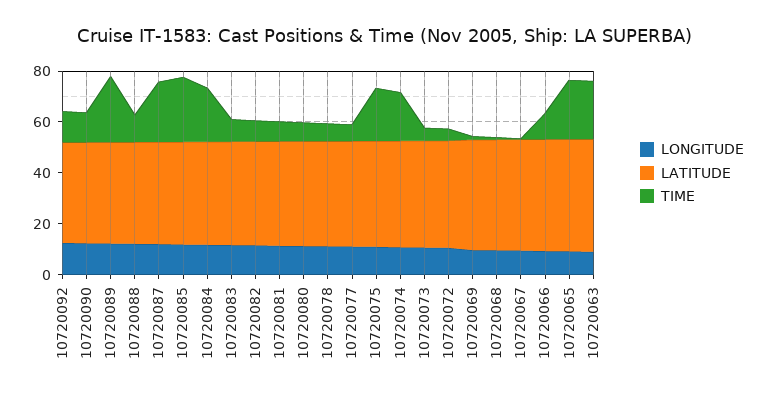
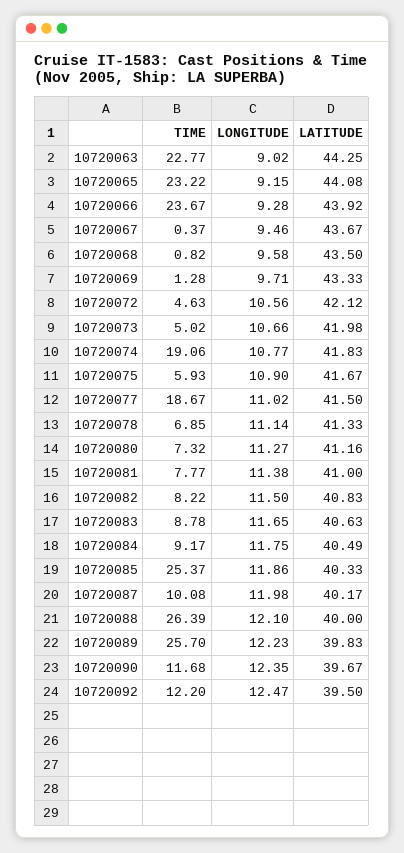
  {
    "LONGITUDE": {
      "10720092": 12.47,
      "10720090": 12.35,
      "10720089": 12.23,
      "10720088": 12.1,
      "10720087": 11.98,
      "10720085": 11.86,
      "10720084": 11.75,
      "10720083": 11.65,
      "10720082": 11.5,
      "10720081": 11.38,
      "10720080": 11.27,
      "10720078": 11.14,
      "10720077": 11.02,
      "10720075": 10.9,
      "10720074": 10.77,
      "10720073": 10.66,
      "10720072": 10.56,
      "10720069": 9.71,
      "10720068": 9.58,
      "10720067": 9.46,
      "10720066": 9.28,
      "10720065": 9.15,
      "10720063": 9.02
    },
    "LATITUDE": {
      "10720092": 39.5,
      "10720090": 39.67,
      "10720089": 39.83,
      "10720088": 40,
      "10720087": 40.17,
      "10720085": 40.33,
      "10720084": 40.49,
      "10720083": 40.63,
      "10720082": 40.83,
      "10720081": 41,
      "10720080": 41.16,
      "10720078": 41.33,
      "10720077": 41.5,
      "10720075": 41.67,
      "10720074": 41.83,
      "10720073": 41.98,
      "10720072": 42.12,
      "10720069": 43.33,
      "10720068": 43.5,
      "10720067": 43.67,
      "10720066": 43.92,
      "10720065": 44.08,
      "10720063": 44.25
    },
    "TIME": {
      "10720092": 12.2,
      "10720090": 11.68,
      "10720089": 25.7,
-     "10720088": 10,
+     "10720088": 26.39,
-     "10720087": 25,
+     "10720087": 10.08,
      "10720085": 25.37,
-     "10720084": 20,
+     "10720084": 9.17,
      "10720083": 8.78,
      "10720082": 8.22,
      "10720081": 7.77,
      "10720080": 7.32,
      "10720078": 6.85,
-     "10720077": 5,
+     "10720077": 18.67,
-     "10720075": 20,
+     "10720075": 5.93,
      "10720074": 19.06,
      "10720073": 5.02,
      "10720072": 4.63,
      "10720069": 1.28,
      "10720068": 0.82,
      "10720067": 0.37,
-     "10720066": 10,
+     "10720066": 23.67,
      "10720065": 23.22,
      "10720063": 22.77
    }
  }

